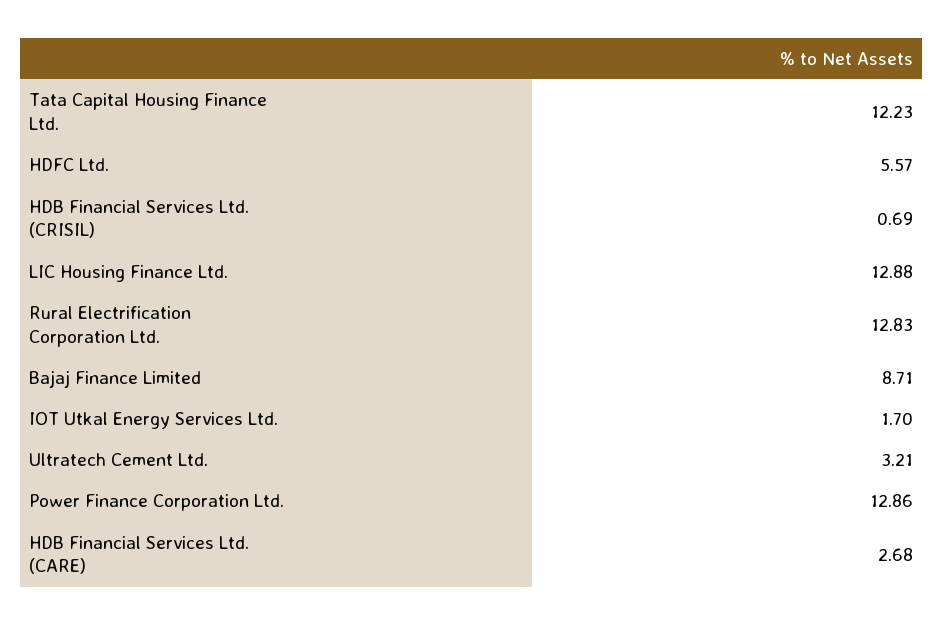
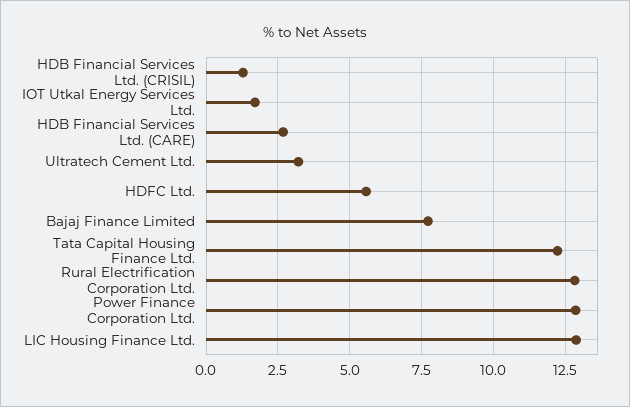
  {
    "Tata Capital Housing Finance Ltd.": 12.23,
    "HDFC Ltd.": 5.57,
-   "HDB Financial Services Ltd. (CRISIL)": 0.69,
+   "HDB Financial Services Ltd. (CRISIL)": 1.25,
    "LIC Housing Finance Ltd.": 12.88,
    "Rural Electrification Corporation Ltd.": 12.83,
-   "Bajaj Finance Limited": 8.71,
+   "Bajaj Finance Limited": 7.75,
    "IOT Utkal Energy Services Ltd.": 1.7,
    "Ultratech Cement Ltd.": 3.21,
    "Power Finance Corporation Ltd.": 12.86,
    "HDB Financial Services Ltd. (CARE)": 2.68
  }

